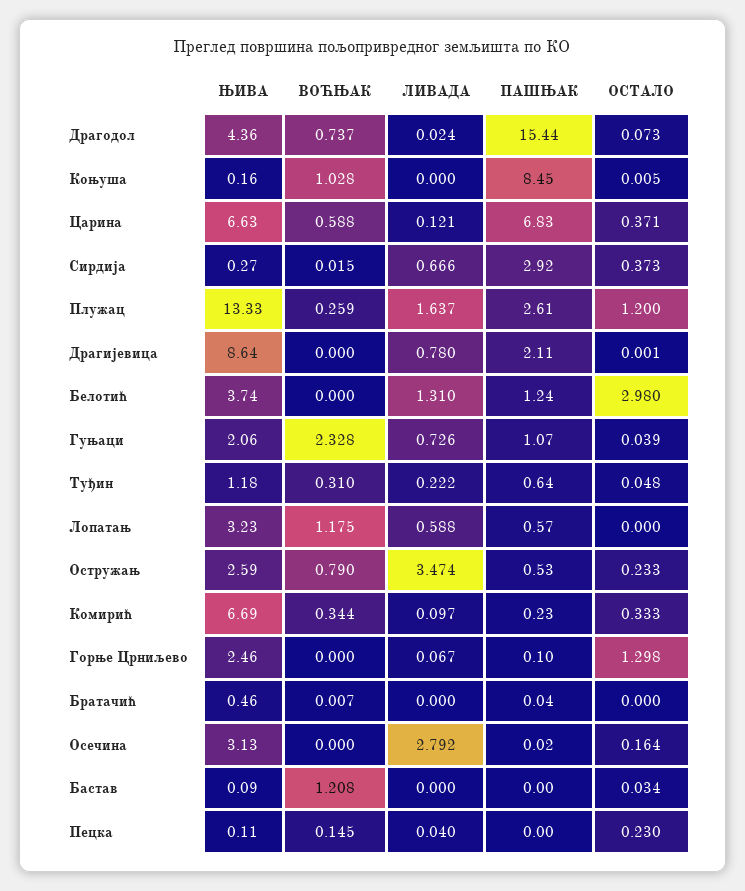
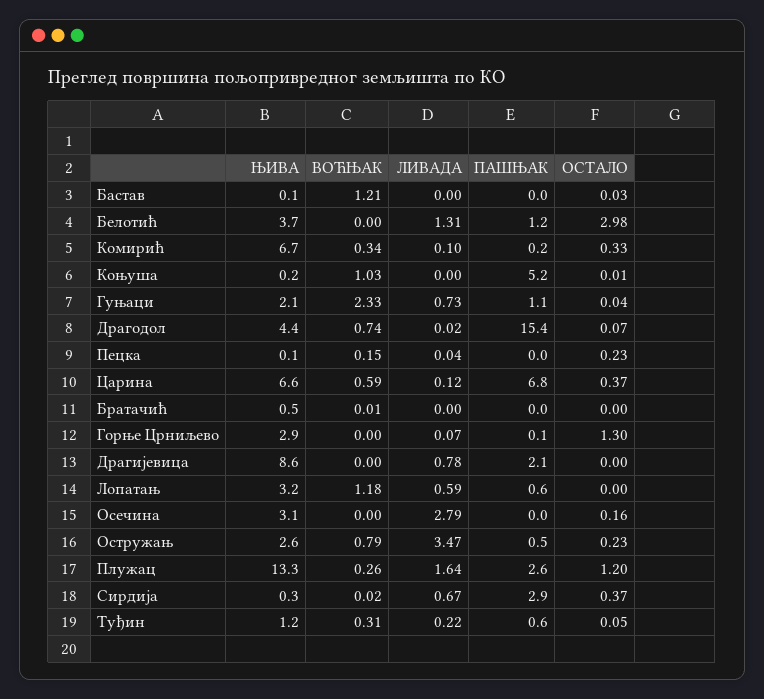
  {
    "ЊИВА": {
      "Драгодол": 4.36,
      "Коњуша": 0.16,
      "Царина": 6.63,
      "Сирдија": 0.27,
      "Плужац": 13.33,
      "Драгијевица": 8.64,
      "Белотић": 3.74,
      "Гуњаци": 2.06,
      "Туђин": 1.18,
      "Лопатањ": 3.23,
      "Остружањ": 2.59,
      "Комирић": 6.69,
-     "Горње Црниљево": 2.46,
+     "Горње Црниљево": 2.9,
      "Братачић": 0.46,
      "Осечина": 3.13,
      "Бастав": 0.09,
      "Пецка": 0.11
    },
    "ВОЋЊАК": {
      "Драгодол": 0.737,
      "Коњуша": 1.028,
      "Царина": 0.588,
      "Сирдија": 0.015,
      "Плужац": 0.259,
      "Драгијевица": 0,
      "Белотић": 0,
      "Гуњаци": 2.328,
      "Туђин": 0.31,
      "Лопатањ": 1.175,
      "Остружањ": 0.79,
      "Комирић": 0.344,
      "Горње Црниљево": 0,
      "Братачић": 0.007,
      "Осечина": 0,
      "Бастав": 1.208,
      "Пецка": 0.145
    },
    "ЛИВАДА": {
      "Драгодол": 0.024,
      "Коњуша": 0,
      "Царина": 0.121,
      "Сирдија": 0.666,
      "Плужац": 1.637,
      "Драгијевица": 0.78,
      "Белотић": 1.31,
      "Гуњаци": 0.726,
      "Туђин": 0.222,
      "Лопатањ": 0.588,
      "Остружањ": 3.474,
      "Комирић": 0.097,
      "Горње Црниљево": 0.067,
      "Братачић": 0,
      "Осечина": 2.792,
      "Бастав": 0,
      "Пецка": 0.04
    },
    "ПАШЊАК": {
      "Драгодол": 15.44,
-     "Коњуша": 8.45,
+     "Коњуша": 5.2,
      "Царина": 6.83,
      "Сирдија": 2.92,
      "Плужац": 2.61,
      "Драгијевица": 2.11,
      "Белотић": 1.24,
      "Гуњаци": 1.07,
      "Туђин": 0.64,
      "Лопатањ": 0.57,
      "Остружањ": 0.53,
      "Комирић": 0.23,
      "Горње Црниљево": 0.1,
      "Братачић": 0.04,
      "Осечина": 0.02,
      "Бастав": 0,
      "Пецка": 0
    },
    "ОСТАЛО": {
      "Драгодол": 0.073,
      "Коњуша": 0.005,
      "Царина": 0.371,
      "Сирдија": 0.373,
      "Плужац": 1.2,
      "Драгијевица": 0.001,
      "Белотић": 2.98,
      "Гуњаци": 0.039,
      "Туђин": 0.048,
      "Лопатањ": 0,
      "Остружањ": 0.233,
      "Комирић": 0.333,
      "Горње Црниљево": 1.298,
      "Братачић": 0,
      "Осечина": 0.164,
      "Бастав": 0.034,
      "Пецка": 0.23
    }
  }

